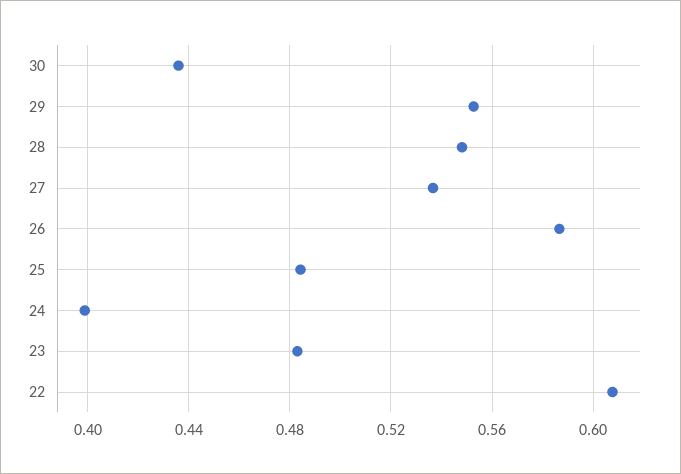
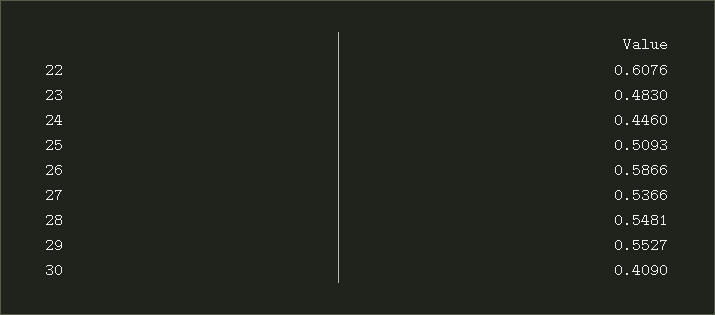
  {
-   "30": 0.435,
+   "30": 0.409,
    "29": 0.5527,
    "28": 0.5481,
    "27": 0.5366,
    "26": 0.5866,
-   "25": 0.485,
+   "25": 0.5093,
-   "24": 0.4,
+   "24": 0.446,
    "23": 0.483,
    "22": 0.6076
  }

